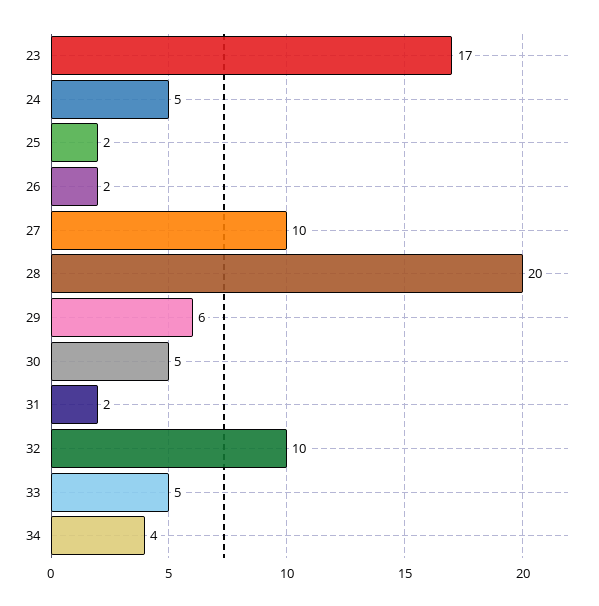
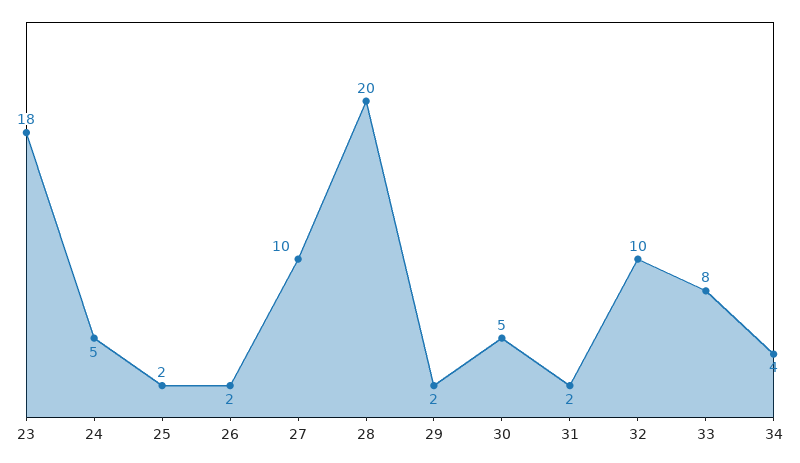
  {
-   "23": 17,
+   "23": 18,
    "24": 5,
    "25": 2,
    "26": 2,
    "27": 10,
    "28": 20,
-   "29": 6,
+   "29": 2,
    "30": 5,
    "31": 2,
    "32": 10,
-   "33": 5,
+   "33": 8,
    "34": 4
  }

